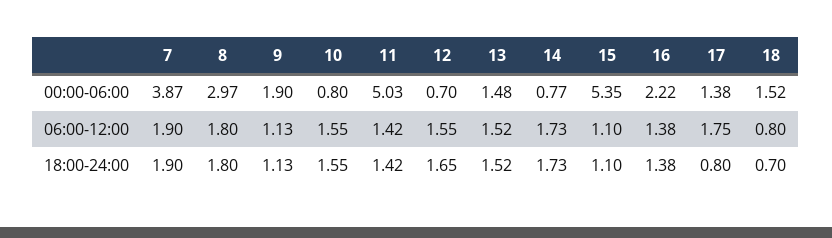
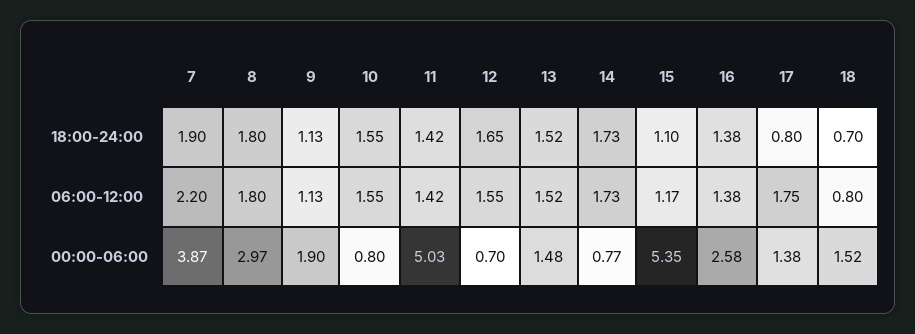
  {
    "7": {
      "00:00-06:00": 3.87,
-     "06:00-12:00": 1.9,
+     "06:00-12:00": 2.2,
      "18:00-24:00": 1.9
    },
    "8": {
      "00:00-06:00": 2.97,
      "06:00-12:00": 1.8,
      "18:00-24:00": 1.8
    },
    "9": {
      "00:00-06:00": 1.9,
      "06:00-12:00": 1.13,
      "18:00-24:00": 1.13
    },
    "10": {
      "00:00-06:00": 0.8,
      "06:00-12:00": 1.55,
      "18:00-24:00": 1.55
    },
    "11": {
      "00:00-06:00": 5.03,
      "06:00-12:00": 1.42,
      "18:00-24:00": 1.42
    },
    "12": {
      "00:00-06:00": 0.7,
      "06:00-12:00": 1.55,
      "18:00-24:00": 1.65
    },
    "13": {
      "00:00-06:00": 1.48,
      "06:00-12:00": 1.52,
      "18:00-24:00": 1.52
    },
    "14": {
      "00:00-06:00": 0.77,
      "06:00-12:00": 1.73,
      "18:00-24:00": 1.73
    },
    "15": {
      "00:00-06:00": 5.35,
-     "06:00-12:00": 1.1,
+     "06:00-12:00": 1.17,
      "18:00-24:00": 1.1
    },
    "16": {
-     "00:00-06:00": 2.22,
+     "00:00-06:00": 2.58,
      "06:00-12:00": 1.38,
      "18:00-24:00": 1.38
    },
    "17": {
      "00:00-06:00": 1.38,
      "06:00-12:00": 1.75,
      "18:00-24:00": 0.8
    },
    "18": {
      "00:00-06:00": 1.52,
      "06:00-12:00": 0.8,
      "18:00-24:00": 0.7
    }
  }

